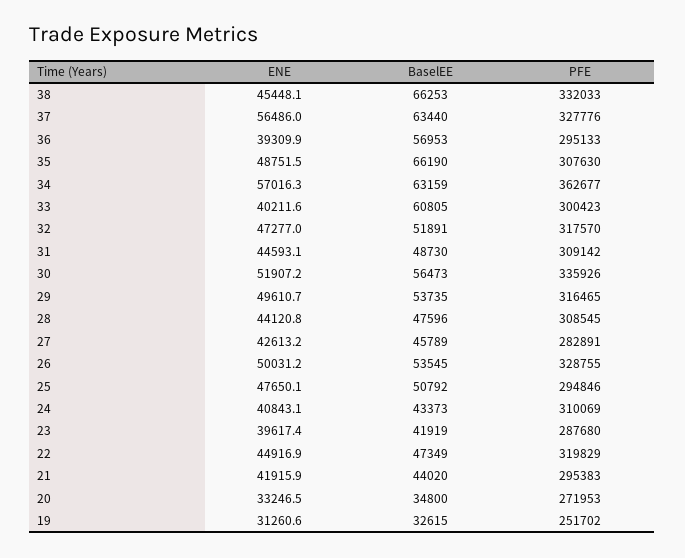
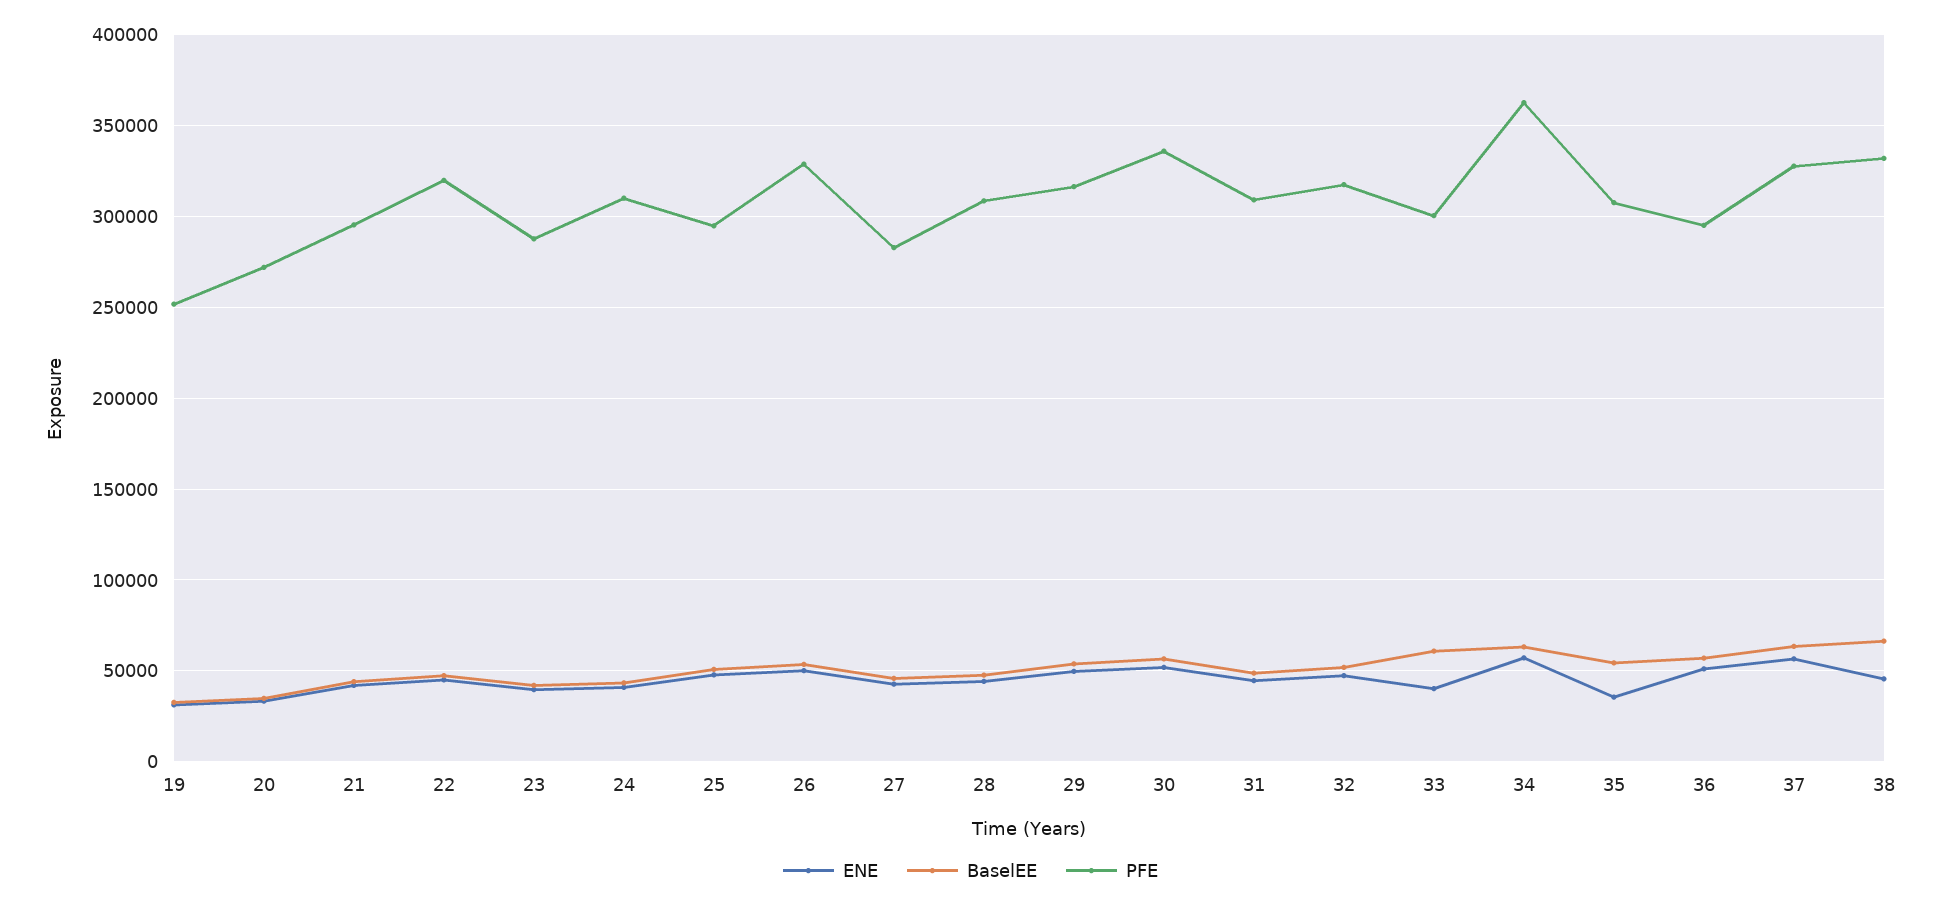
  {
    "ENE": {
      "38": 45448.1,
      "37": 56486,
-     "36": 39309.9,
+     "36": 50000,
-     "35": 48751.5,
+     "35": 35000,
      "34": 57016.3,
      "33": 40211.6,
      "32": 47277,
      "31": 44593.1,
      "30": 51907.2,
      "29": 49610.7,
      "28": 44120.8,
      "27": 42613.2,
      "26": 50031.2,
      "25": 47650.1,
      "24": 40843.1,
      "23": 39617.4,
      "22": 44916.9,
      "21": 41915.9,
      "20": 33246.5,
      "19": 31260.6
    },
    "BaselEE": {
      "38": 66253,
      "37": 63440,
      "36": 56953,
-     "35": 66190,
+     "35": 55000,
      "34": 63159,
      "33": 60805,
      "32": 51891,
      "31": 48730,
      "30": 56473,
      "29": 53735,
      "28": 47596,
      "27": 45789,
      "26": 53545,
      "25": 50792,
      "24": 43373,
      "23": 41919,
      "22": 47349,
      "21": 44020,
      "20": 34800,
      "19": 32615
    },
    "PFE": {
      "38": 332033,
      "37": 327776,
      "36": 295133,
      "35": 307630,
      "34": 362677,
      "33": 300423,
      "32": 317570,
      "31": 309142,
      "30": 335926,
      "29": 316465,
      "28": 308545,
      "27": 282891,
      "26": 328755,
      "25": 294846,
      "24": 310069,
      "23": 287680,
      "22": 319829,
      "21": 295383,
      "20": 271953,
      "19": 251702
    }
  }

